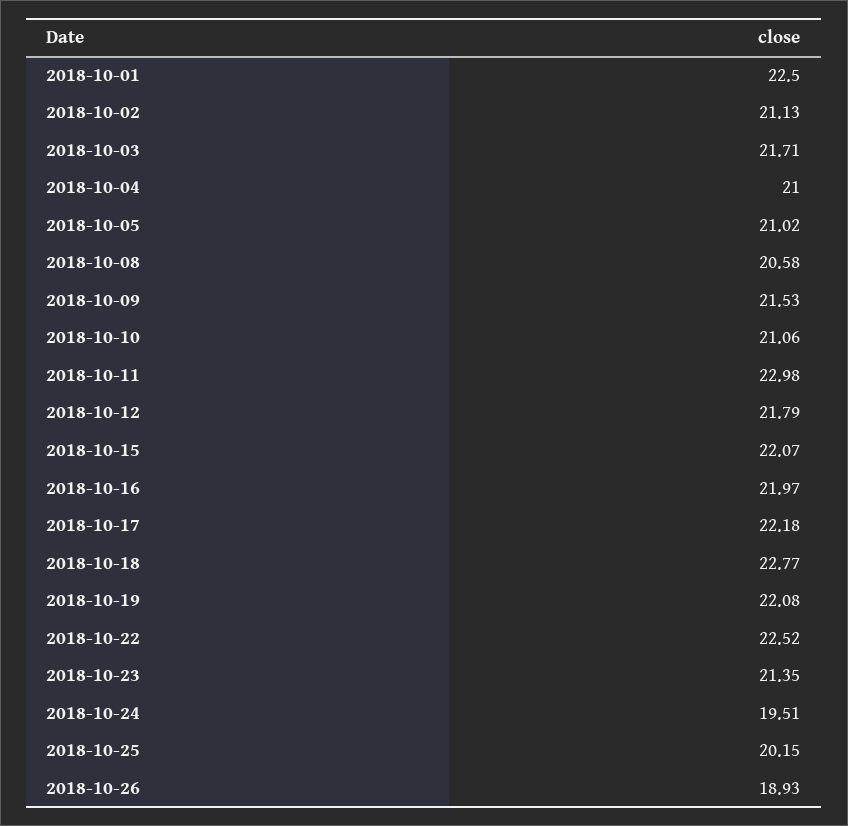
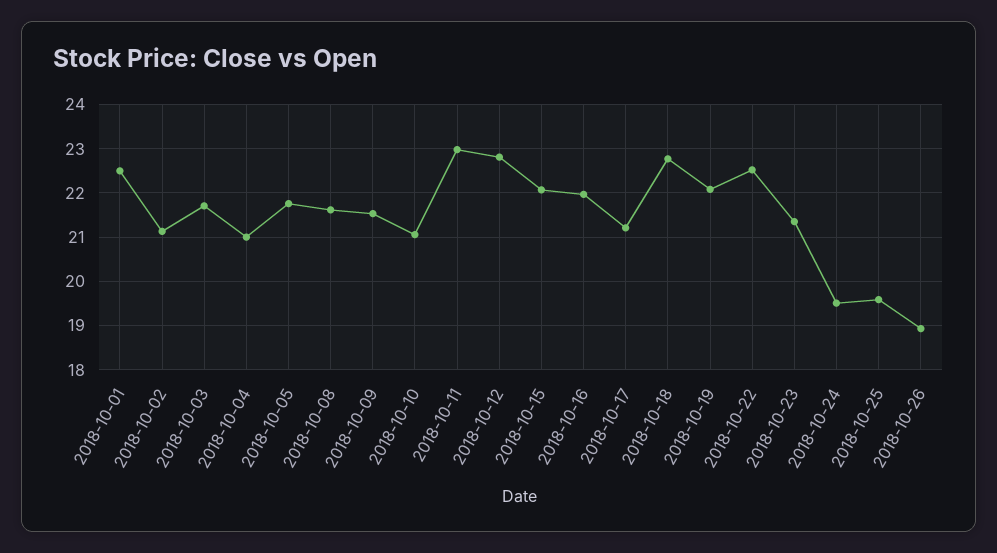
  {
    "2018-10-01": 22.5,
    "2018-10-02": 21.13,
    "2018-10-03": 21.71,
    "2018-10-04": 21,
-   "2018-10-05": 21.02,
+   "2018-10-05": 21.8,
-   "2018-10-08": 20.58,
+   "2018-10-08": 21.6,
    "2018-10-09": 21.53,
    "2018-10-10": 21.06,
    "2018-10-11": 22.98,
-   "2018-10-12": 21.79,
+   "2018-10-12": 22.8,
    "2018-10-15": 22.07,
    "2018-10-16": 21.97,
-   "2018-10-17": 22.18,
+   "2018-10-17": 21.2,
    "2018-10-18": 22.77,
    "2018-10-19": 22.08,
    "2018-10-22": 22.52,
    "2018-10-23": 21.35,
    "2018-10-24": 19.51,
-   "2018-10-25": 20.15,
+   "2018-10-25": 19.6,
    "2018-10-26": 18.93
  }

